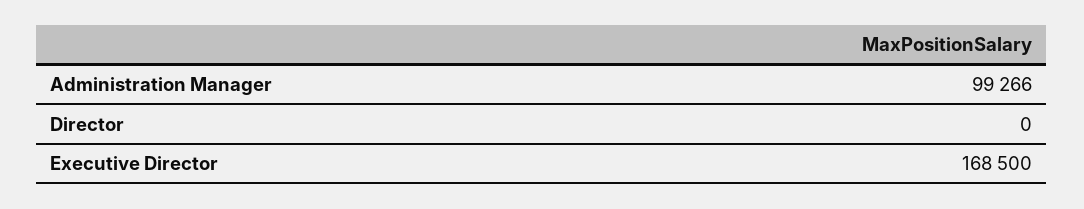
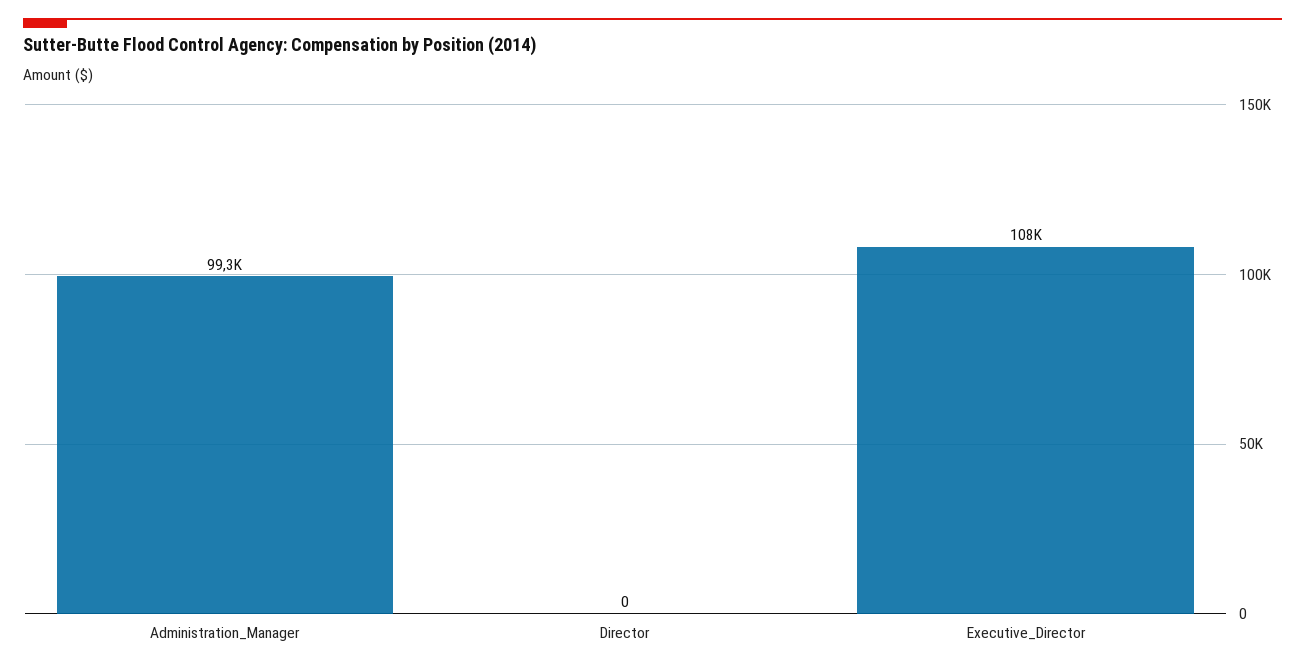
  {
    "Administration Manager": 99266,
    "Director": 0,
-   "Executive Director": 168500
+   "Executive Director": 108000
  }

